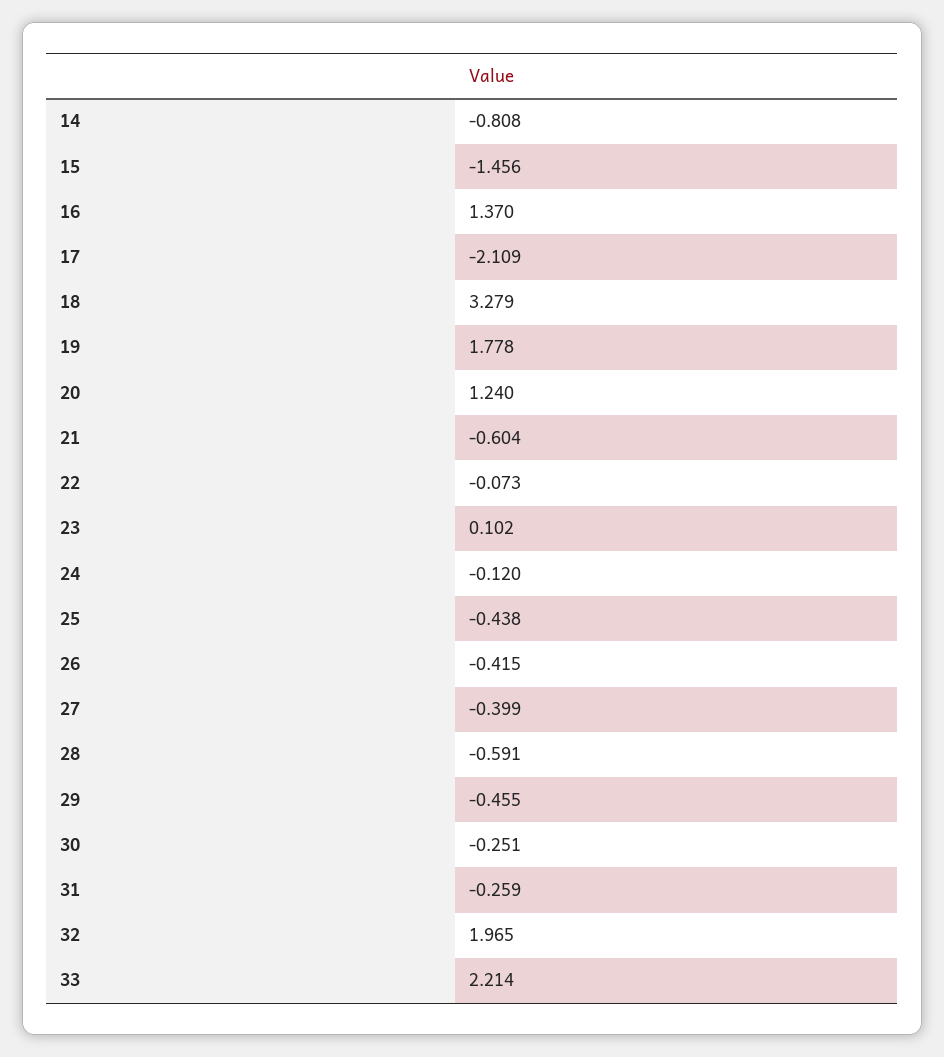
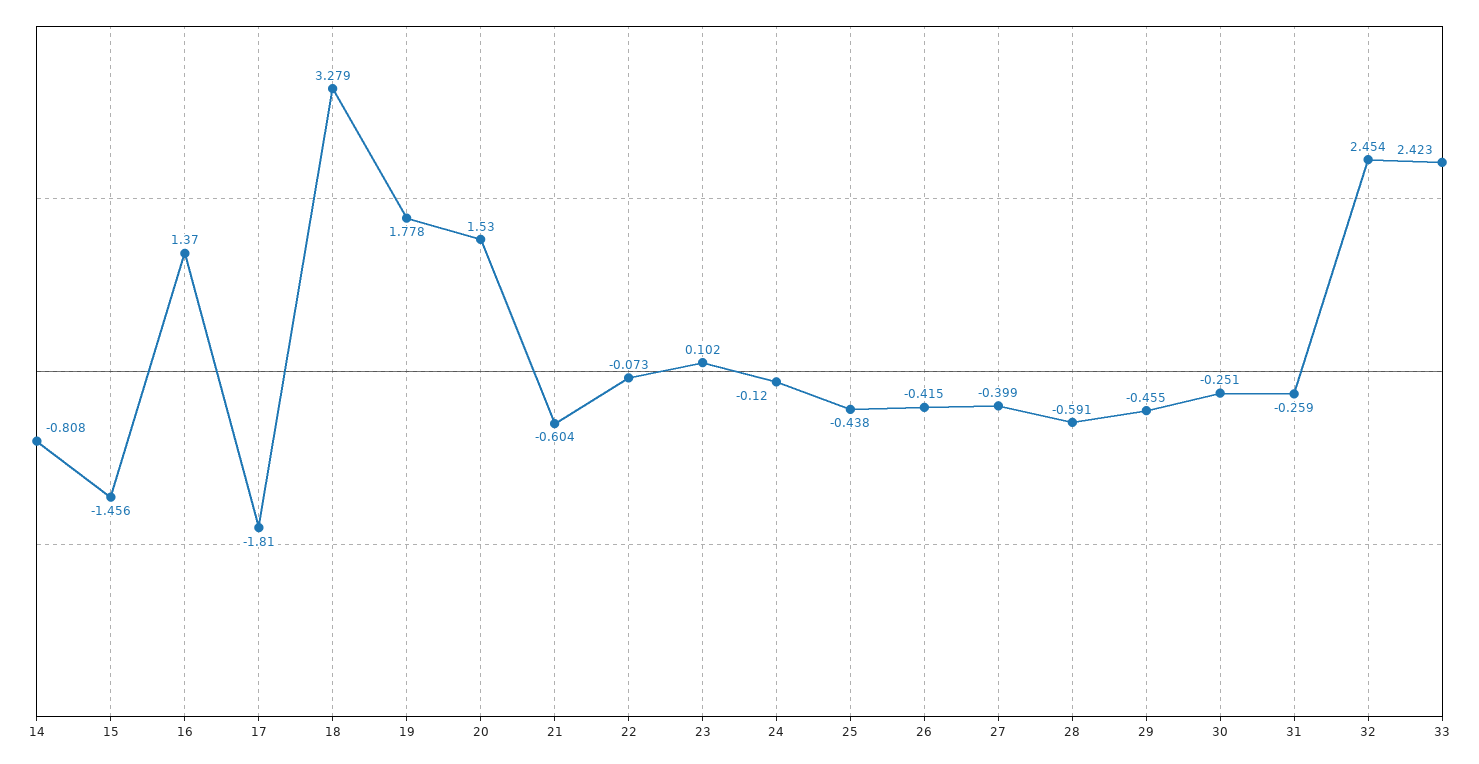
  {
    "14": -0.808,
    "15": -1.456,
    "16": 1.37,
-   "17": -2.109,
+   "17": -1.81,
    "18": 3.279,
    "19": 1.778,
-   "20": 1.24,
+   "20": 1.53,
    "21": -0.604,
    "22": -0.073,
    "23": 0.102,
    "24": -0.12,
    "25": -0.438,
    "26": -0.415,
    "27": -0.399,
    "28": -0.591,
    "29": -0.455,
    "30": -0.251,
    "31": -0.259,
-   "32": 1.965,
+   "32": 2.454,
-   "33": 2.214
+   "33": 2.423
  }

